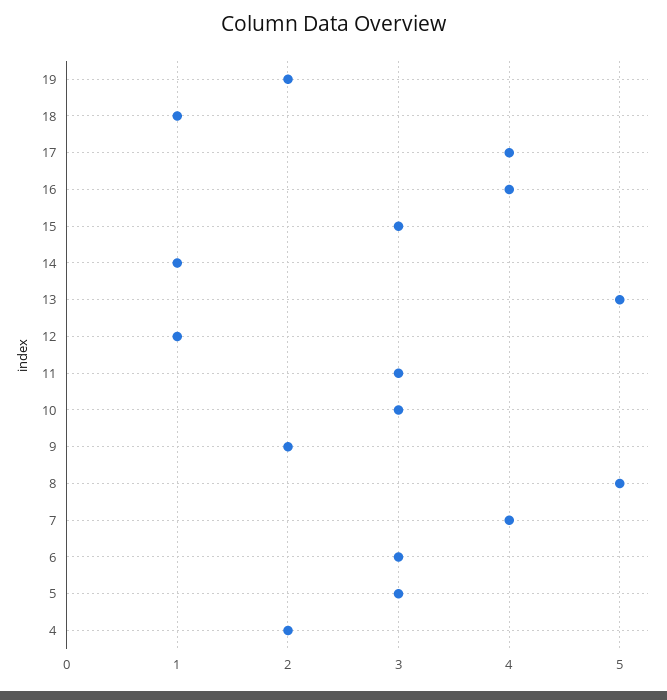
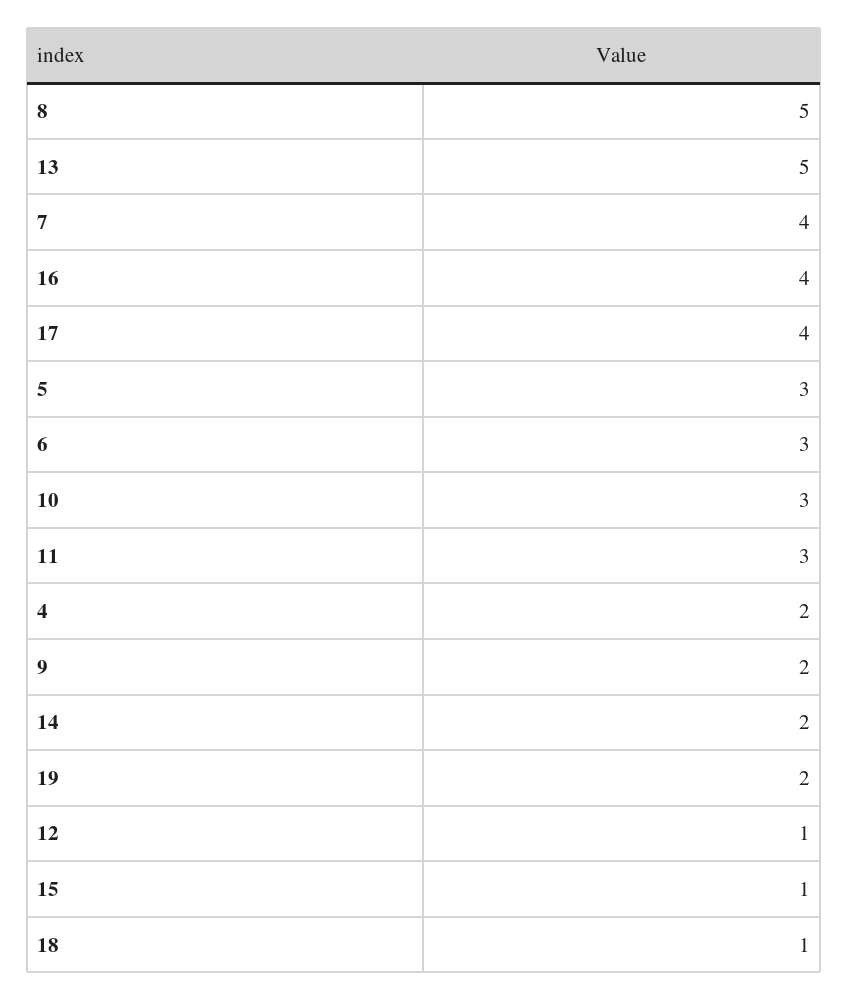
  {
    "19": 2,
    "18": 1,
    "17": 4,
    "16": 4,
-   "15": 3,
+   "15": 1,
-   "14": 1,
+   "14": 2,
    "13": 5,
    "12": 1,
    "11": 3,
    "10": 3,
    "9": 2,
    "8": 5,
    "7": 4,
    "6": 3,
    "5": 3,
    "4": 2
  }

